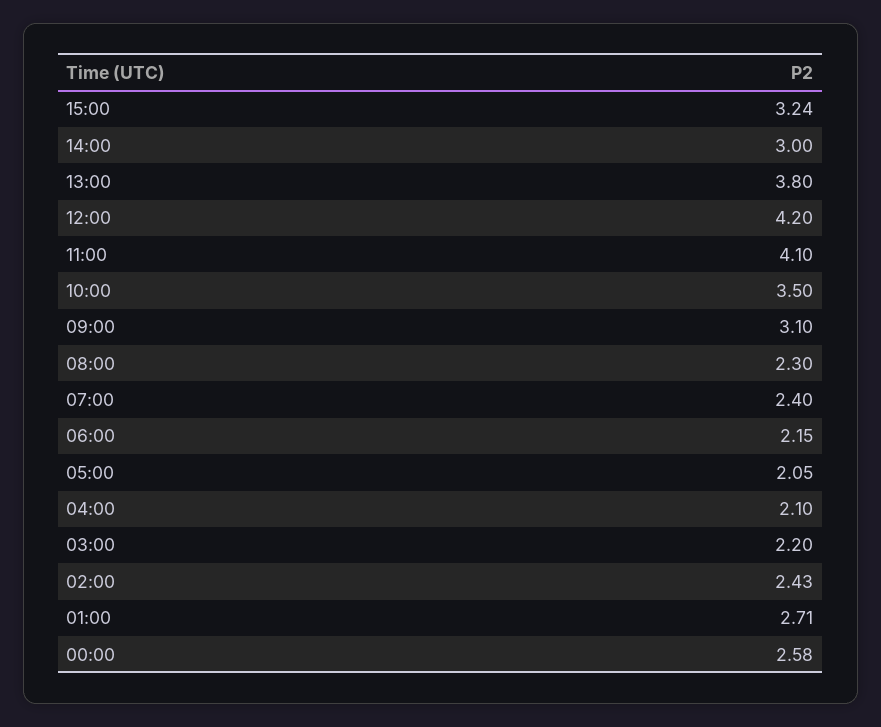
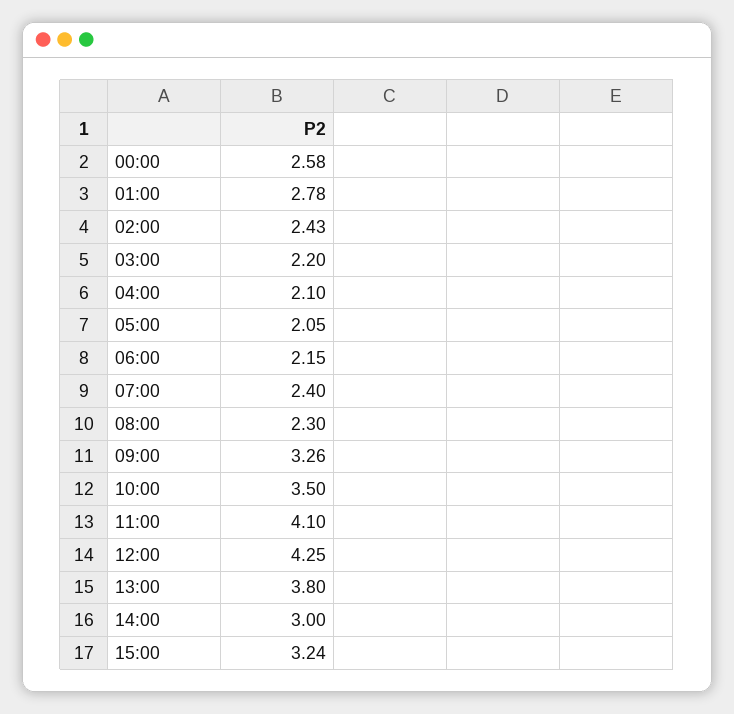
  {
    "15:00": 3.24,
    "14:00": 3,
    "13:00": 3.8,
-   "12:00": 4.2,
+   "12:00": 4.25,
    "11:00": 4.1,
    "10:00": 3.5,
-   "09:00": 3.1,
+   "09:00": 3.26,
    "08:00": 2.3,
    "07:00": 2.4,
    "06:00": 2.15,
    "05:00": 2.05,
    "04:00": 2.1,
    "03:00": 2.2,
    "02:00": 2.43,
-   "01:00": 2.71,
+   "01:00": 2.78,
    "00:00": 2.58
  }

